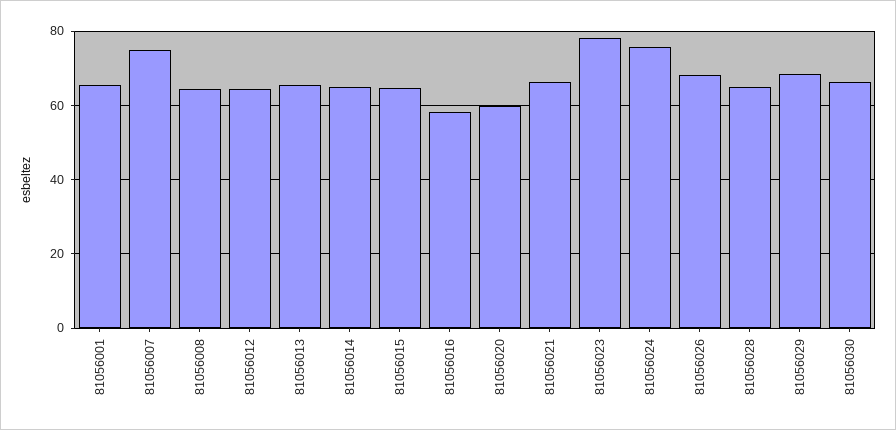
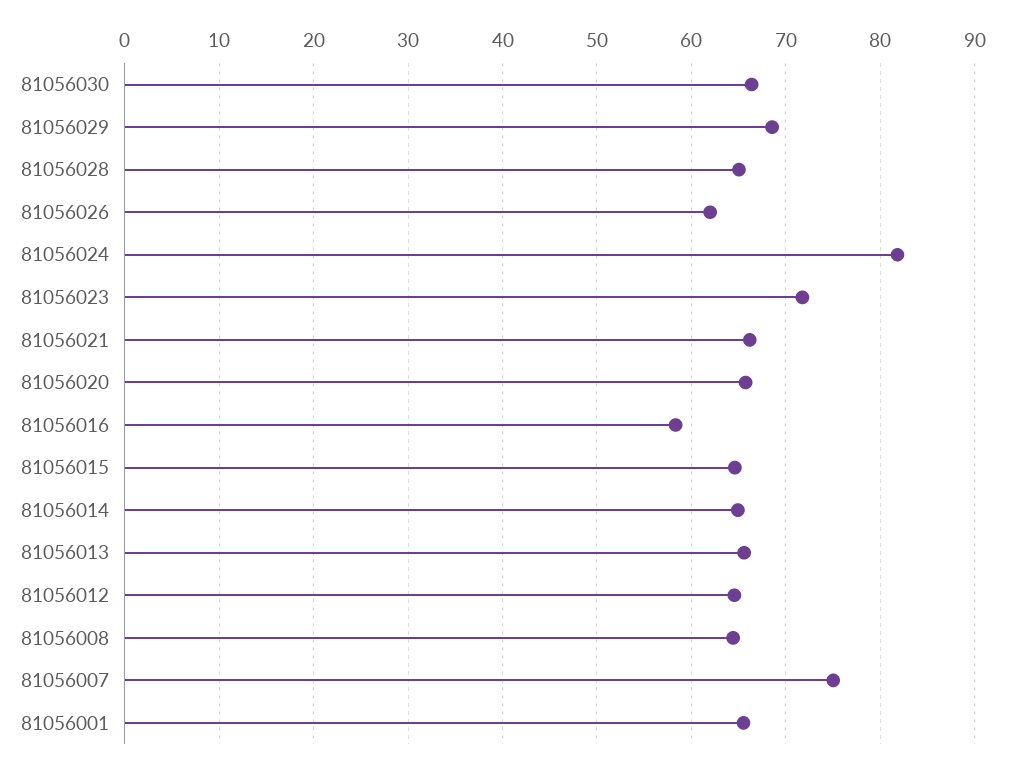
  {
    "81056001": 66,
    "81056007": 75,
    "81056008": 64,
    "81056012": 65,
    "81056013": 66,
    "81056014": 65,
    "81056015": 65,
    "81056016": 58,
-   "81056020": 60,
+   "81056020": 66,
    "81056021": 66,
-   "81056023": 78,
+   "81056023": 72,
-   "81056024": 76,
+   "81056024": 82,
-   "81056026": 68,
+   "81056026": 62,
    "81056028": 65,
    "81056029": 69,
    "81056030": 66
  }

